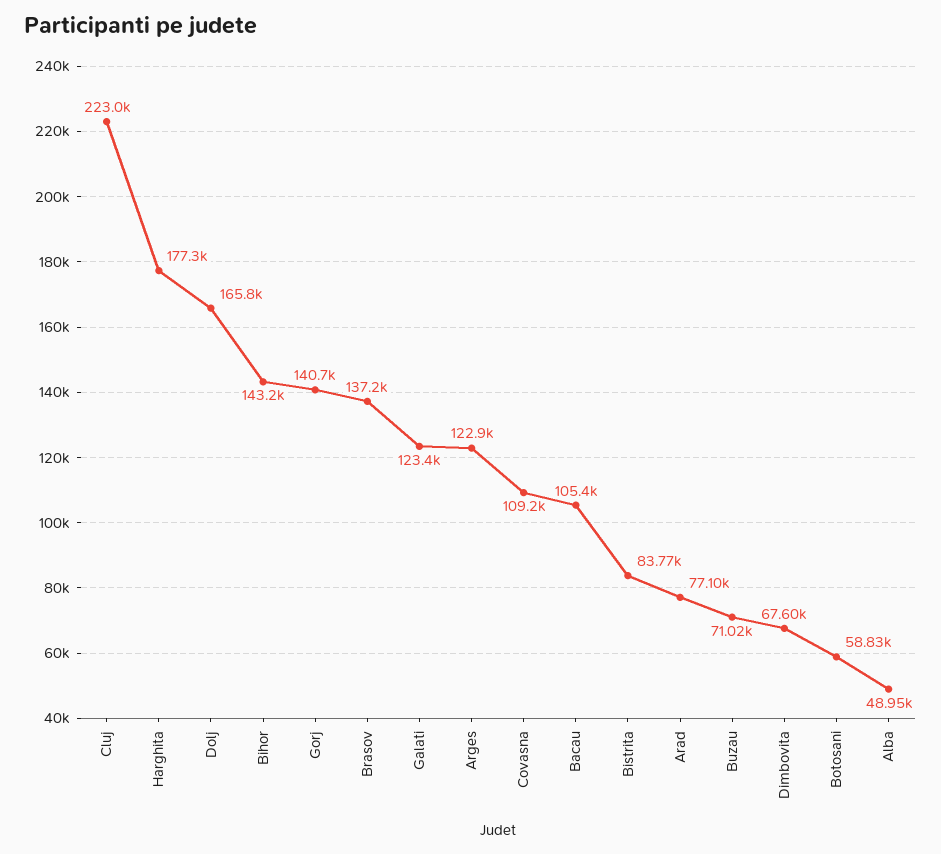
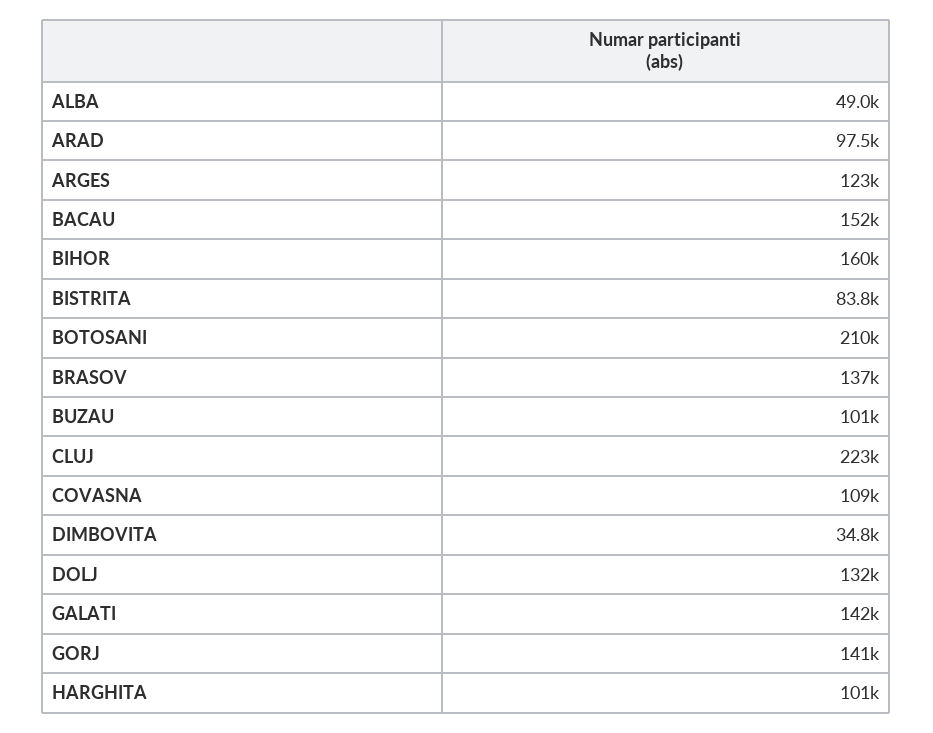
  {
    "Cluj": 223000,
-   "Harghita": 177300,
+   "Harghita": 101000,
-   "Dolj": 165800,
+   "Dolj": 132000,
-   "Bihor": 143200,
+   "Bihor": 160000,
    "Gorj": 140700,
    "Brasov": 137200,
-   "Galati": 123400,
+   "Galati": 142000,
    "Arges": 122900,
    "Covasna": 109200,
-   "Bacau": 105400,
+   "Bacau": 152000,
    "Bistrita": 83770,
-   "Arad": 77100,
+   "Arad": 97500,
-   "Buzau": 71020,
+   "Buzau": 101000,
-   "Dimbovita": 67600,
+   "Dimbovita": 34800,
-   "Botosani": 58830,
+   "Botosani": 210000,
    "Alba": 48950
  }

